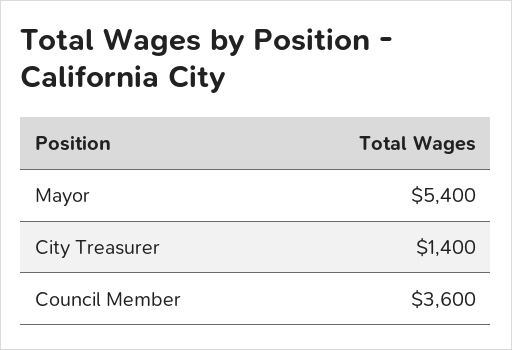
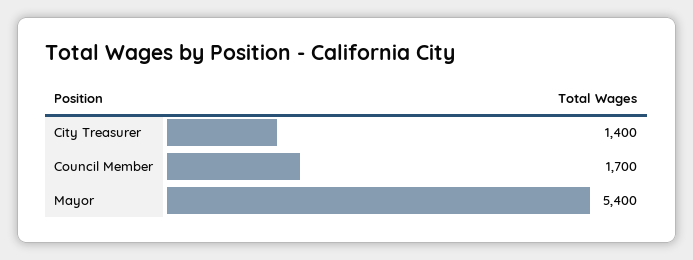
  {
    "Mayor": 5400,
    "City Treasurer": 1400,
-   "Council Member": 3600
+   "Council Member": 1700
  }

